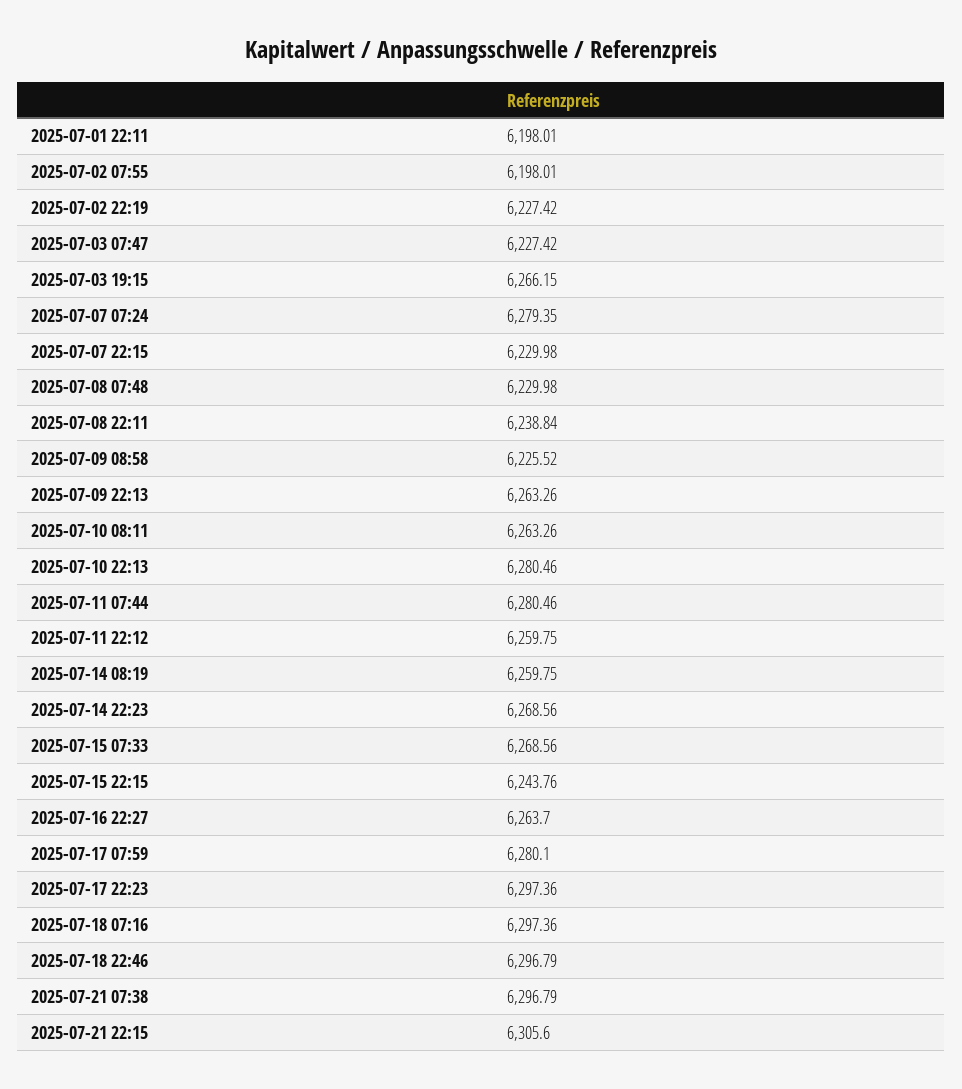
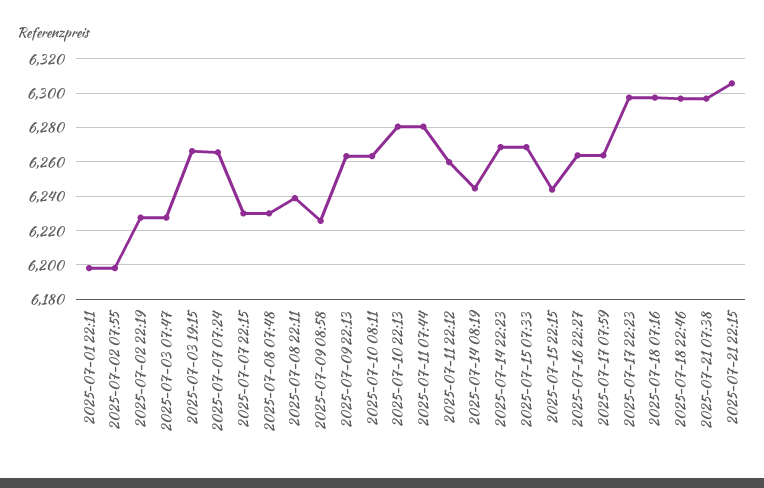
  {
    "2025-07-01 22:11": 6198.01,
    "2025-07-02 07:55": 6198.01,
    "2025-07-02 22:19": 6227.42,
    "2025-07-03 07:47": 6227.42,
    "2025-07-03 19:15": 6266.15,
-   "2025-07-07 07:24": 6279.35,
+   "2025-07-07 07:24": 6265,
    "2025-07-07 22:15": 6229.98,
    "2025-07-08 07:48": 6229.98,
    "2025-07-08 22:11": 6238.84,
    "2025-07-09 08:58": 6225.52,
    "2025-07-09 22:13": 6263.26,
    "2025-07-10 08:11": 6263.26,
    "2025-07-10 22:13": 6280.46,
    "2025-07-11 07:44": 6280.46,
    "2025-07-11 22:12": 6259.75,
-   "2025-07-14 08:19": 6259.75,
+   "2025-07-14 08:19": 6245,
    "2025-07-14 22:23": 6268.56,
    "2025-07-15 07:33": 6268.56,
    "2025-07-15 22:15": 6243.76,
    "2025-07-16 22:27": 6263.7,
-   "2025-07-17 07:59": 6280.1,
+   "2025-07-17 07:59": 6265,
    "2025-07-17 22:23": 6297.36,
    "2025-07-18 07:16": 6297.36,
    "2025-07-18 22:46": 6296.79,
    "2025-07-21 07:38": 6296.79,
    "2025-07-21 22:15": 6305.6
  }

